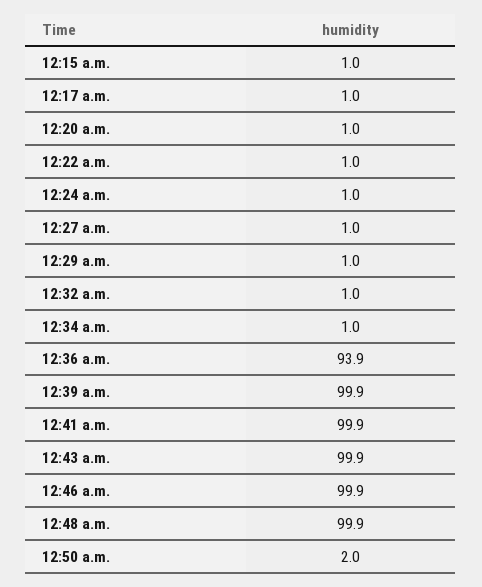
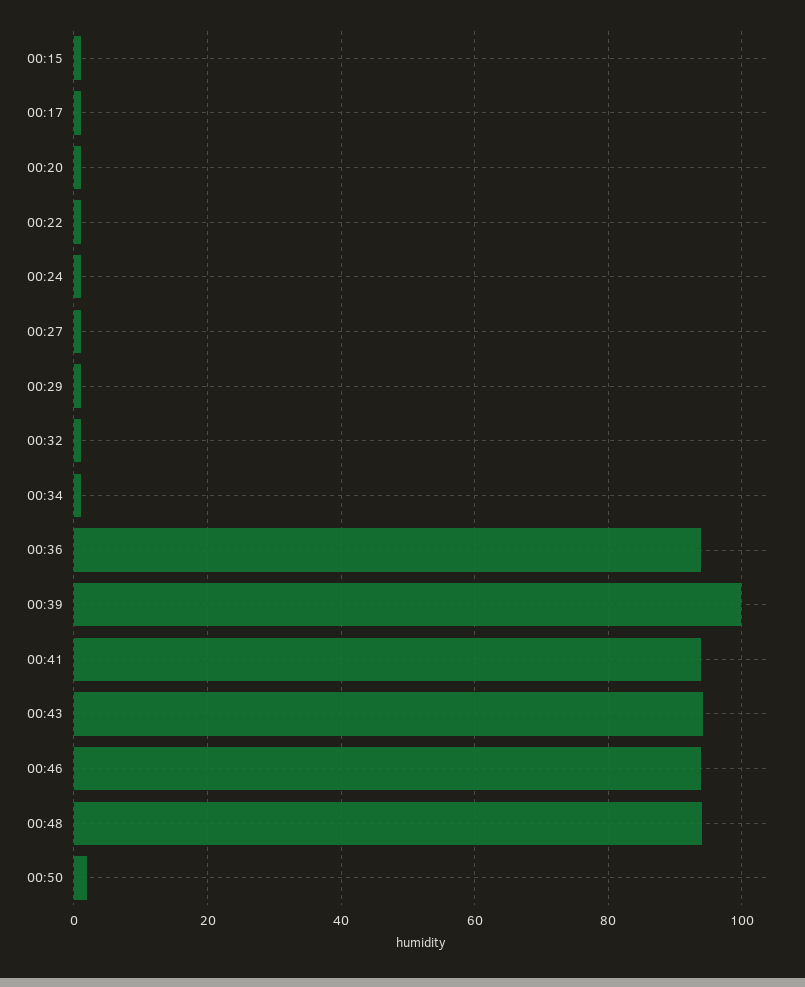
  {
    "12:15 a.m.": 1,
    "12:17 a.m.": 1,
    "12:20 a.m.": 1,
    "12:22 a.m.": 1,
    "12:24 a.m.": 1,
    "12:27 a.m.": 1,
    "12:29 a.m.": 1,
    "12:32 a.m.": 1,
    "12:34 a.m.": 1,
    "12:36 a.m.": 93.9,
    "12:39 a.m.": 99.9,
-   "12:41 a.m.": 99.9,
+   "12:41 a.m.": 94,
-   "12:43 a.m.": 99.9,
+   "12:43 a.m.": 94,
-   "12:46 a.m.": 99.9,
+   "12:46 a.m.": 94,
-   "12:48 a.m.": 99.9,
+   "12:48 a.m.": 94,
    "12:50 a.m.": 2
  }

